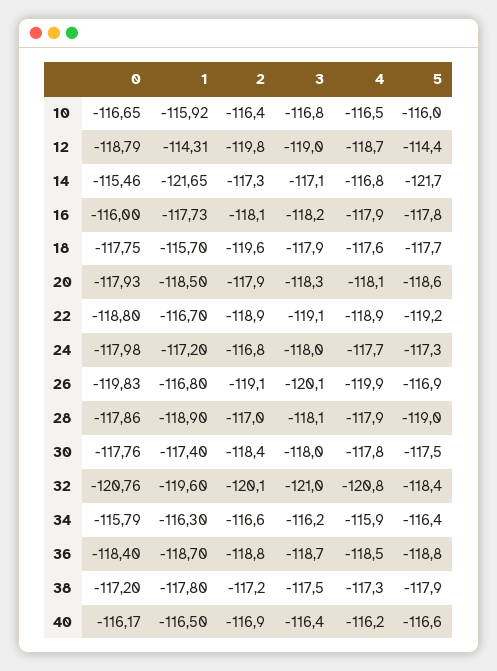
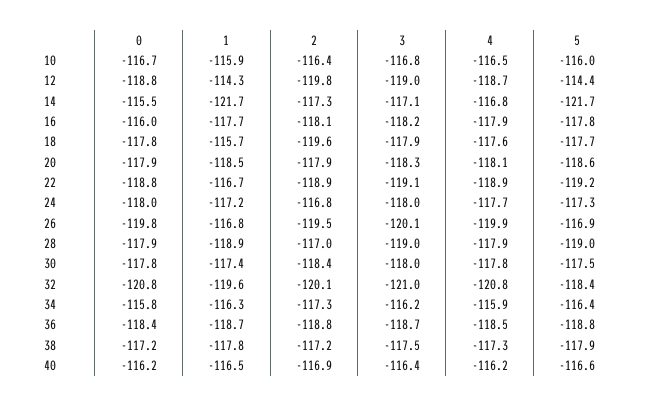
  {
    "0": {
      "10": -116.65,
      "12": -118.79,
      "14": -115.46,
      "16": -116,
      "18": -117.75,
      "20": -117.93,
      "22": -118.8,
      "24": -117.98,
      "26": -119.83,
      "28": -117.86,
      "30": -117.76,
      "32": -120.76,
      "34": -115.79,
      "36": -118.4,
      "38": -117.2,
      "40": -116.17
    },
    "1": {
      "10": -115.92,
      "12": -114.31,
      "14": -121.65,
      "16": -117.73,
      "18": -115.7,
      "20": -118.5,
      "22": -116.7,
      "24": -117.2,
      "26": -116.8,
      "28": -118.9,
      "30": -117.4,
      "32": -119.6,
      "34": -116.3,
      "36": -118.7,
      "38": -117.8,
      "40": -116.5
    },
    "2": {
      "10": -116.4,
      "12": -119.8,
      "14": -117.3,
      "16": -118.1,
      "18": -119.6,
      "20": -117.9,
      "22": -118.9,
      "24": -116.8,
-     "26": -119.1,
+     "26": -119.5,
      "28": -117,
      "30": -118.4,
      "32": -120.1,
-     "34": -116.6,
+     "34": -117.3,
      "36": -118.8,
      "38": -117.2,
      "40": -116.9
    },
    "3": {
      "10": -116.8,
      "12": -119,
      "14": -117.1,
      "16": -118.2,
      "18": -117.9,
      "20": -118.3,
      "22": -119.1,
      "24": -118,
      "26": -120.1,
-     "28": -118.1,
+     "28": -119,
      "30": -118,
      "32": -121,
      "34": -116.2,
      "36": -118.7,
      "38": -117.5,
      "40": -116.4
    },
    "4": {
      "10": -116.5,
      "12": -118.7,
      "14": -116.8,
      "16": -117.9,
      "18": -117.6,
      "20": -118.1,
      "22": -118.9,
      "24": -117.7,
      "26": -119.9,
      "28": -117.9,
      "30": -117.8,
      "32": -120.8,
      "34": -115.9,
      "36": -118.5,
      "38": -117.3,
      "40": -116.2
    },
    "5": {
      "10": -116,
      "12": -114.4,
      "14": -121.7,
      "16": -117.8,
      "18": -117.7,
      "20": -118.6,
      "22": -119.2,
      "24": -117.3,
      "26": -116.9,
      "28": -119,
      "30": -117.5,
      "32": -118.4,
      "34": -116.4,
      "36": -118.8,
      "38": -117.9,
      "40": -116.6
    }
  }

